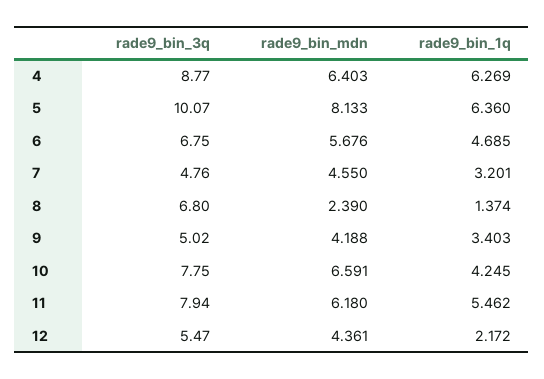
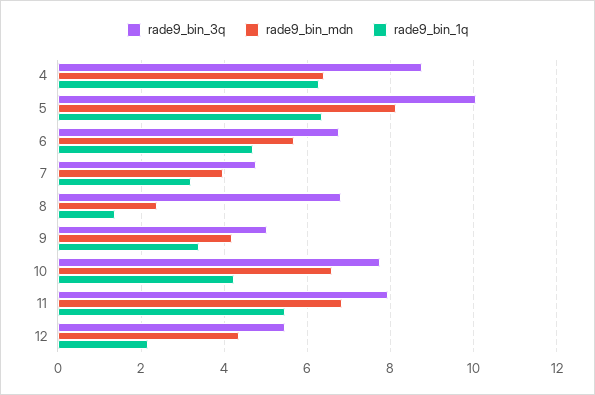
  {
    "rade9_bin_3q": {
      "4": 8.77,
      "5": 10.07,
      "6": 6.75,
      "7": 4.76,
      "8": 6.8,
      "9": 5.02,
      "10": 7.75,
      "11": 7.94,
      "12": 5.47
    },
    "rade9_bin_mdn": {
      "4": 6.403,
      "5": 8.133,
      "6": 5.676,
-     "7": 4.55,
+     "7": 4,
      "8": 2.39,
      "9": 4.188,
      "10": 6.591,
-     "11": 6.18,
+     "11": 6.8,
      "12": 4.361
    },
    "rade9_bin_1q": {
      "4": 6.269,
      "5": 6.36,
      "6": 4.685,
      "7": 3.201,
      "8": 1.374,
      "9": 3.403,
      "10": 4.245,
      "11": 5.462,
      "12": 2.172
    }
  }

